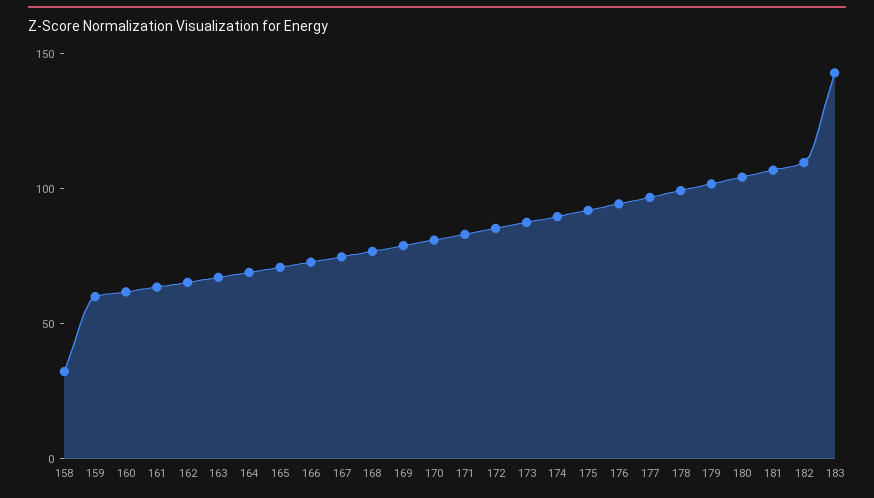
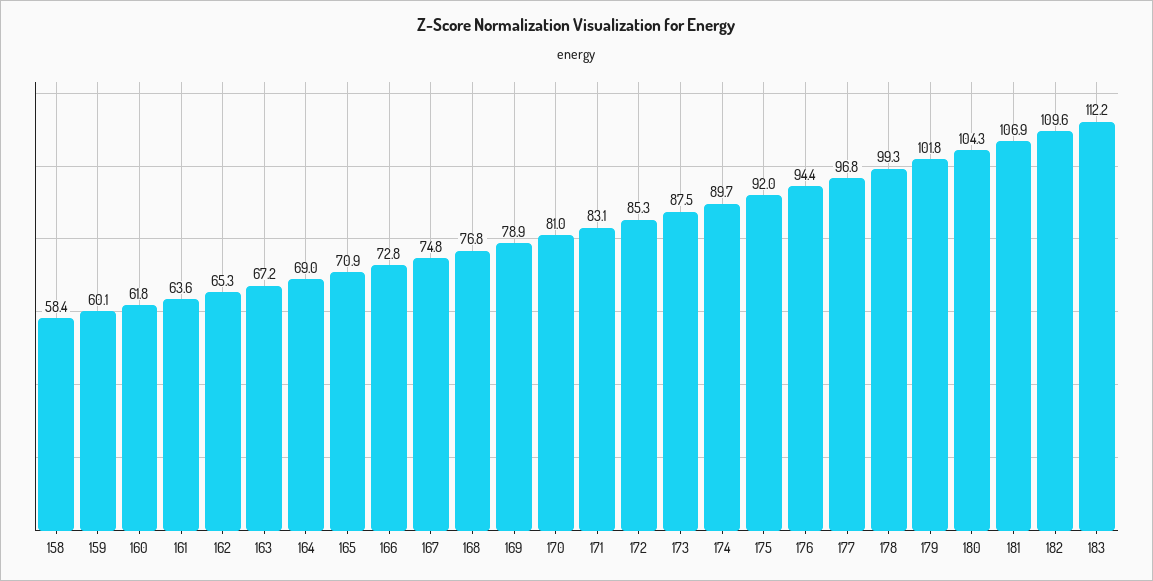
  {
-   "158": 30,
+   "158": 58.4,
    "159": 60.1,
    "160": 61.8,
    "161": 63.6,
    "162": 65.3,
    "163": 67.2,
    "164": 69,
    "165": 70.9,
    "166": 72.8,
    "167": 74.8,
    "168": 76.8,
    "169": 78.9,
    "170": 81,
    "171": 83.1,
    "172": 85.3,
    "173": 87.5,
    "174": 89.7,
    "175": 92,
    "176": 94.4,
    "177": 96.8,
    "178": 99.3,
    "179": 101.8,
    "180": 104.3,
    "181": 106.9,
    "182": 109.6,
-   "183": 140
+   "183": 112.2
  }

